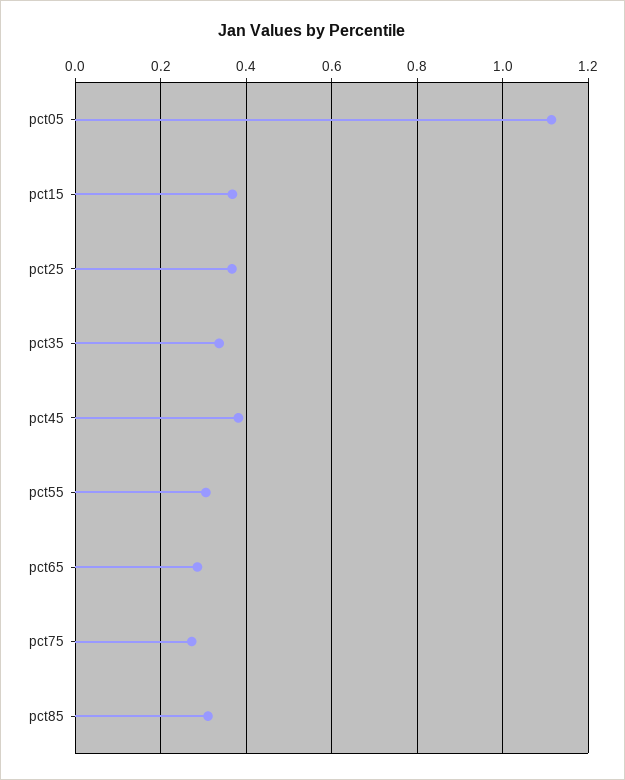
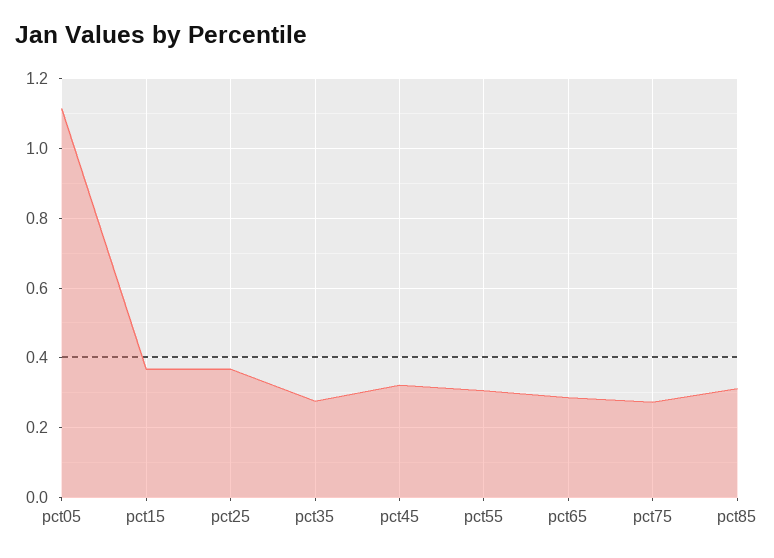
  {
    "pct05": 1.12,
    "pct15": 0.36,
    "pct25": 0.36,
-   "pct35": 0.34,
+   "pct35": 0.28,
-   "pct45": 0.38,
+   "pct45": 0.32,
    "pct55": 0.3,
    "pct65": 0.28,
    "pct75": 0.28,
    "pct85": 0.32
  }

